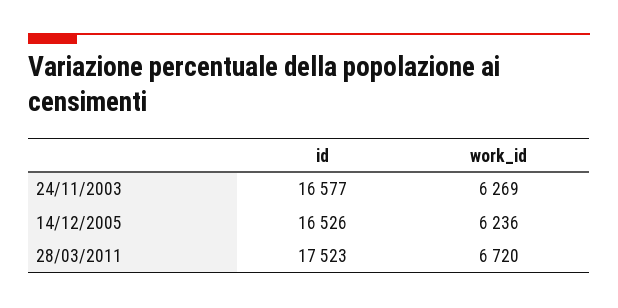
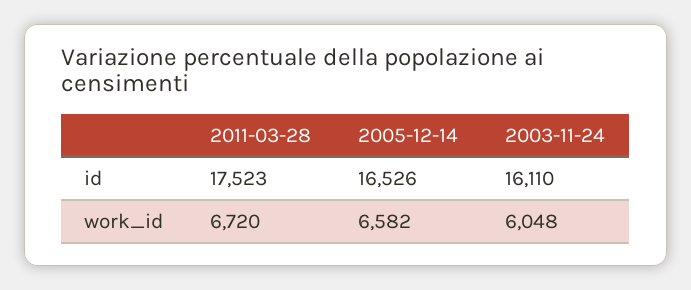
  {
    "id": {
-     "24/11/2003": 16577,
+     "24/11/2003": 16110,
      "14/12/2005": 16526,
      "28/03/2011": 17523
    },
    "work_id": {
-     "24/11/2003": 6269,
+     "24/11/2003": 6048,
-     "14/12/2005": 6236,
+     "14/12/2005": 6582,
      "28/03/2011": 6720
    }
  }

